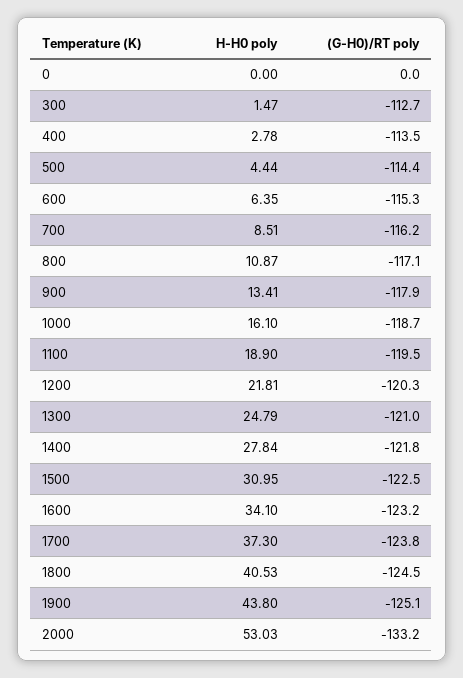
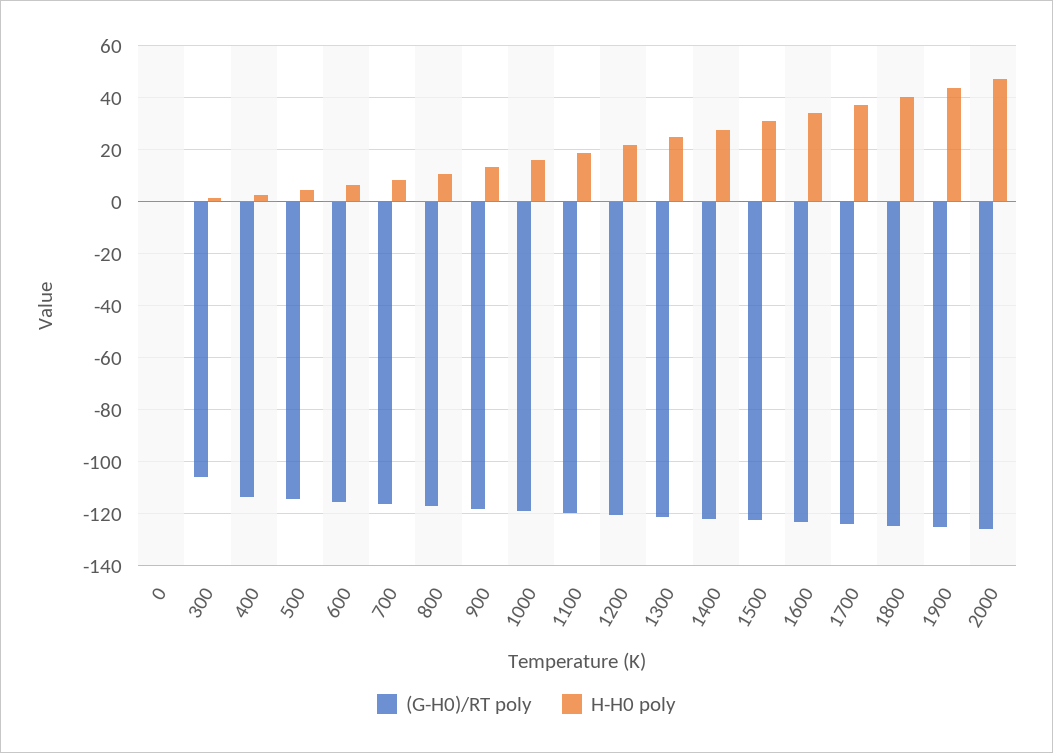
  {
    "H-H0 poly": {
      "0": 0,
      "300": 1.47,
      "400": 2.78,
      "500": 4.44,
      "600": 6.35,
      "700": 8.51,
      "800": 10.87,
      "900": 13.41,
      "1000": 16.1,
      "1100": 18.9,
      "1200": 21.81,
      "1300": 24.79,
      "1400": 27.84,
      "1500": 30.95,
      "1600": 34.1,
      "1700": 37.3,
      "1800": 40.53,
      "1900": 43.8,
-     "2000": 53.03
+     "2000": 47.5
    },
    "(G-H0)/RT poly": {
      "0": 0,
-     "300": -112.7,
+     "300": -105,
      "400": -113.5,
      "500": -114.4,
      "600": -115.3,
      "700": -116.2,
      "800": -117.1,
      "900": -117.9,
      "1000": -118.7,
      "1100": -119.5,
      "1200": -120.3,
      "1300": -121,
      "1400": -121.8,
      "1500": -122.5,
      "1600": -123.2,
      "1700": -123.8,
      "1800": -124.5,
      "1900": -125.1,
-     "2000": -133.2
+     "2000": -125
    }
  }

